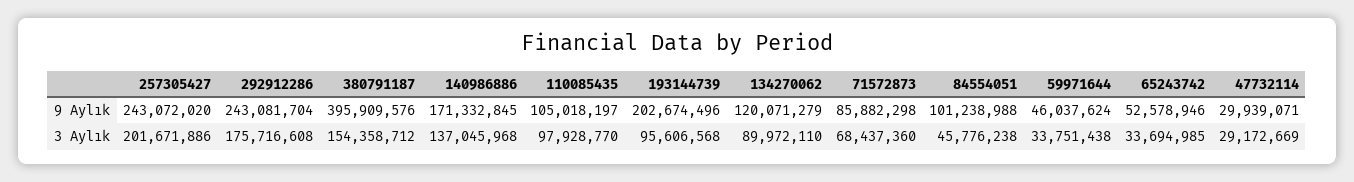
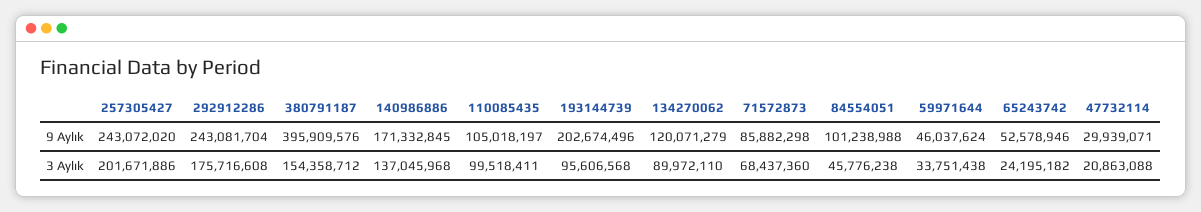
  {
    "257305427": {
      "9 Aylık": 243072020,
      "3 Aylık": 201671886
    },
    "292912286": {
      "9 Aylık": 243081704,
      "3 Aylık": 175716608
    },
    "380791187": {
      "9 Aylık": 395909576,
      "3 Aylık": 154358712
    },
    "140986886": {
      "9 Aylık": 171332845,
      "3 Aylık": 137045968
    },
    "110085435": {
      "9 Aylık": 105018197,
-     "3 Aylık": 97928770
+     "3 Aylık": 99518411
    },
    "193144739": {
      "9 Aylık": 202674496,
      "3 Aylık": 95606568
    },
    "134270062": {
      "9 Aylık": 120071279,
      "3 Aylık": 89972110
    },
    "71572873": {
      "9 Aylık": 85882298,
      "3 Aylık": 68437360
    },
    "84554051": {
      "9 Aylık": 101238988,
      "3 Aylık": 45776238
    },
    "59971644": {
      "9 Aylık": 46037624,
      "3 Aylık": 33751438
    },
    "65243742": {
      "9 Aylık": 52578946,
-     "3 Aylık": 33694985
+     "3 Aylık": 24195182
    },
    "47732114": {
      "9 Aylık": 29939071,
-     "3 Aylık": 29172669
+     "3 Aylık": 20863088
    }
  }

